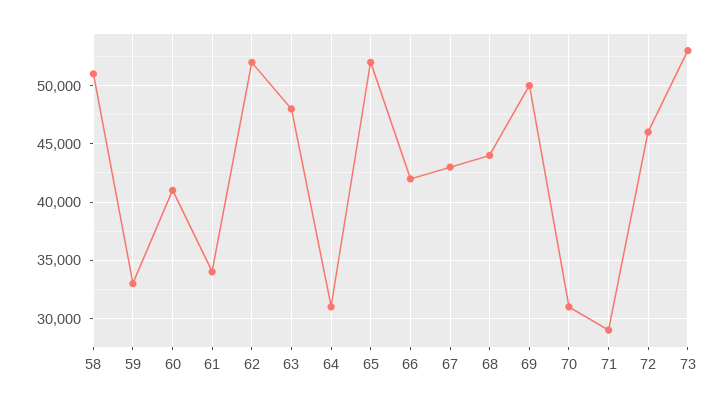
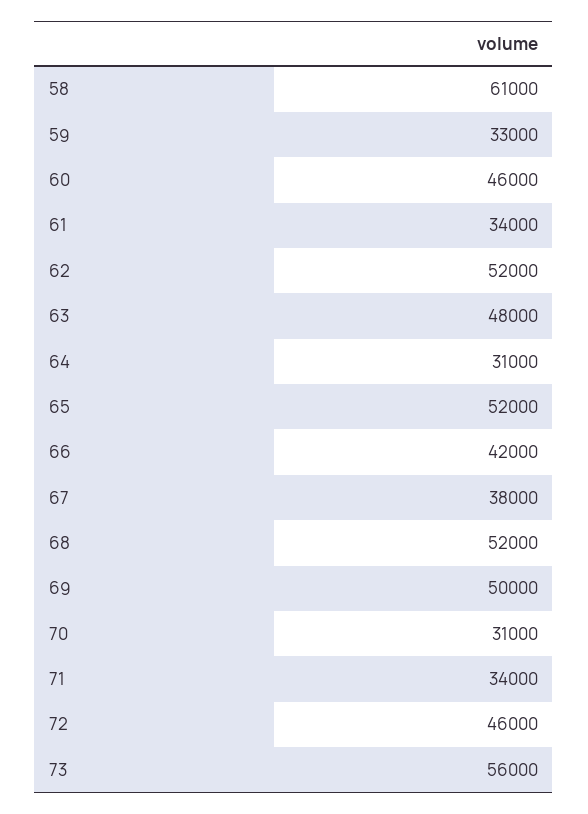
  {
-   "58": 51000,
+   "58": 61000,
    "59": 33000,
-   "60": 41000,
+   "60": 46000,
    "61": 34000,
    "62": 52000,
    "63": 48000,
    "64": 31000,
    "65": 52000,
    "66": 42000,
-   "67": 43000,
+   "67": 38000,
-   "68": 44000,
+   "68": 52000,
    "69": 50000,
    "70": 31000,
-   "71": 29000,
+   "71": 34000,
    "72": 46000,
-   "73": 53000
+   "73": 56000
  }

